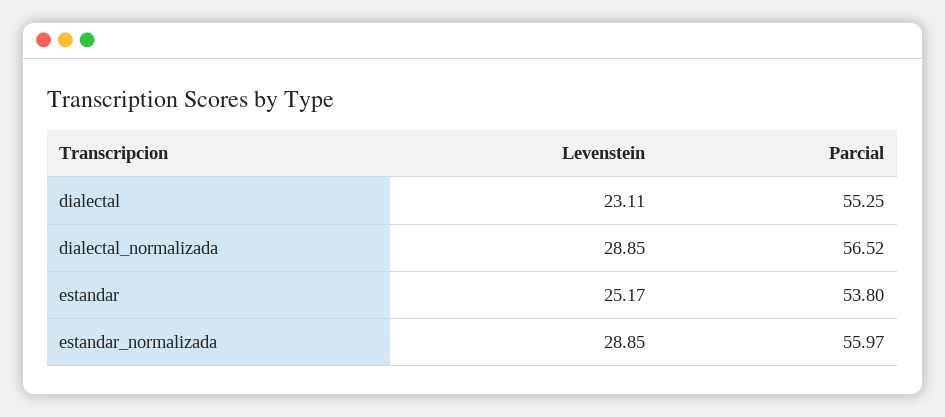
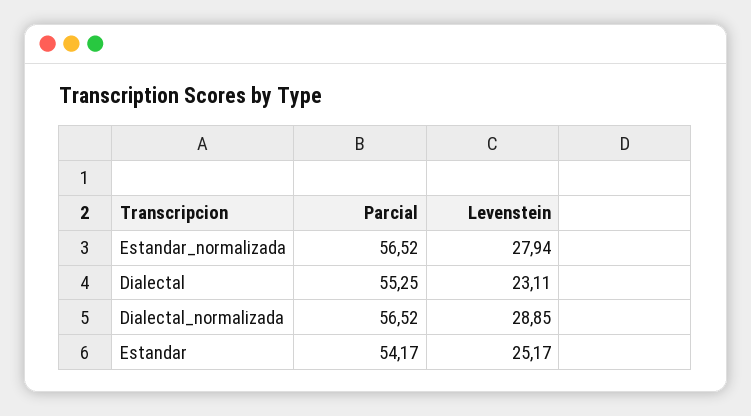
  {
    "Levenstein": {
      "dialectal": 23.11,
      "dialectal_normalizada": 28.85,
      "estandar": 25.17,
-     "estandar_normalizada": 28.85
+     "estandar_normalizada": 27.94
    },
    "Parcial": {
      "dialectal": 55.25,
      "dialectal_normalizada": 56.52,
-     "estandar": 53.8,
+     "estandar": 54.17,
-     "estandar_normalizada": 55.97
+     "estandar_normalizada": 56.52
    }
  }

